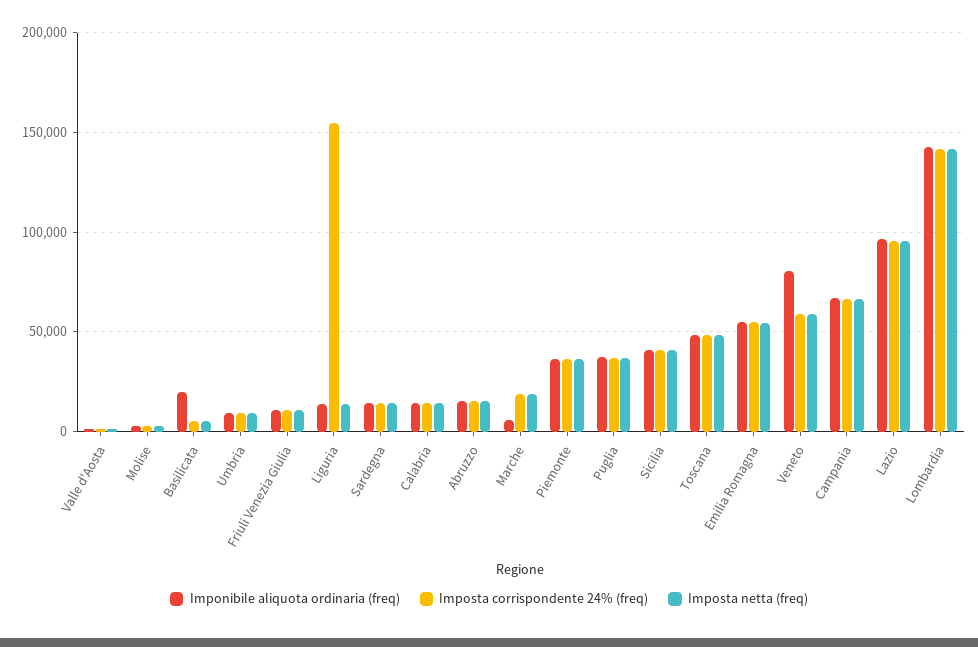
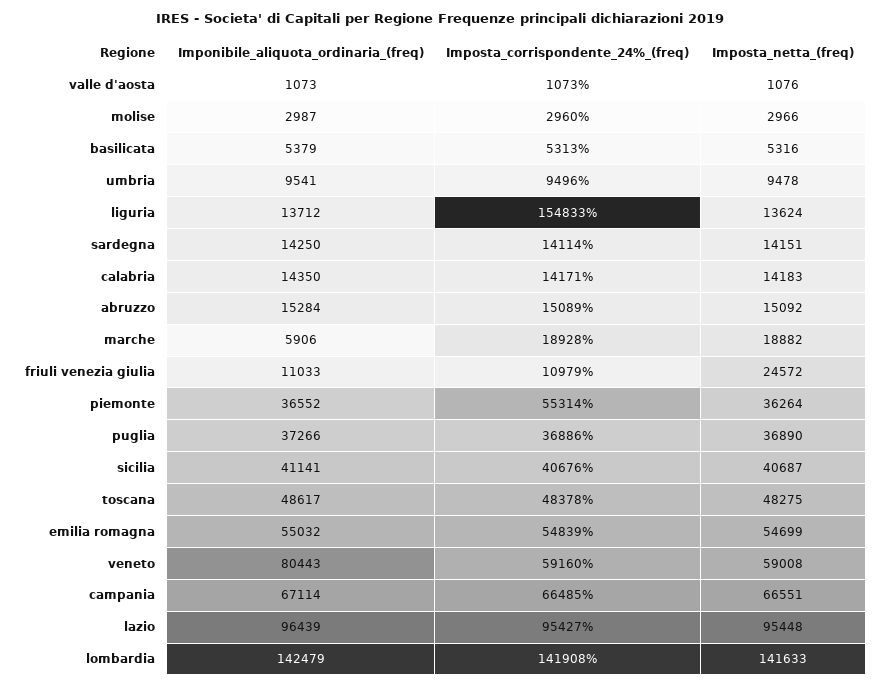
  {
    "Imponibile aliquota ordinaria (freq)": {
      "Valle d'Aosta": 1073,
      "Molise": 2987,
-     "Basilicata": 20000,
+     "Basilicata": 5379,
      "Umbria": 9541,
      "Friuli Venezia Giulia": 11033,
      "Liguria": 13712,
      "Sardegna": 14250,
      "Calabria": 14350,
      "Abruzzo": 15284,
      "Marche": 5906,
      "Piemonte": 36552,
      "Puglia": 37266,
      "Sicilia": 41141,
      "Toscana": 48617,
      "Emilia Romagna": 55032,
      "Veneto": 80443,
      "Campania": 67114,
      "Lazio": 96439,
      "Lombardia": 142479
    },
    "Imposta corrispondente 24% (freq)": {
      "Valle d'Aosta": 1073,
      "Molise": 2960,
      "Basilicata": 5313,
      "Umbria": 9496,
      "Friuli Venezia Giulia": 10979,
      "Liguria": 154833,
      "Sardegna": 14114,
      "Calabria": 14171,
      "Abruzzo": 15089,
      "Marche": 18928,
-     "Piemonte": 35000,
+     "Piemonte": 55314,
      "Puglia": 36886,
      "Sicilia": 40676,
      "Toscana": 48378,
      "Emilia Romagna": 54839,
      "Veneto": 59160,
      "Campania": 66485,
      "Lazio": 95427,
      "Lombardia": 141908
    },
    "Imposta netta (freq)": {
      "Valle d'Aosta": 1076,
      "Molise": 2966,
      "Basilicata": 5316,
      "Umbria": 9478,
-     "Friuli Venezia Giulia": 10000,
+     "Friuli Venezia Giulia": 24572,
      "Liguria": 13624,
      "Sardegna": 14151,
      "Calabria": 14183,
      "Abruzzo": 15092,
      "Marche": 18882,
      "Piemonte": 36264,
      "Puglia": 36890,
      "Sicilia": 40687,
      "Toscana": 48275,
      "Emilia Romagna": 54699,
      "Veneto": 59008,
      "Campania": 66551,
      "Lazio": 95448,
      "Lombardia": 141633
    }
  }

